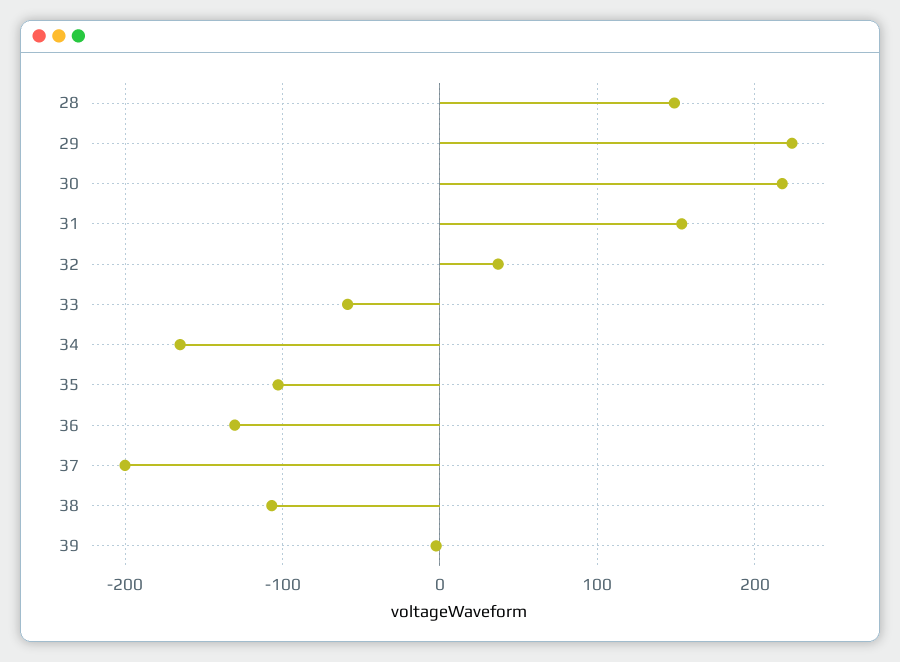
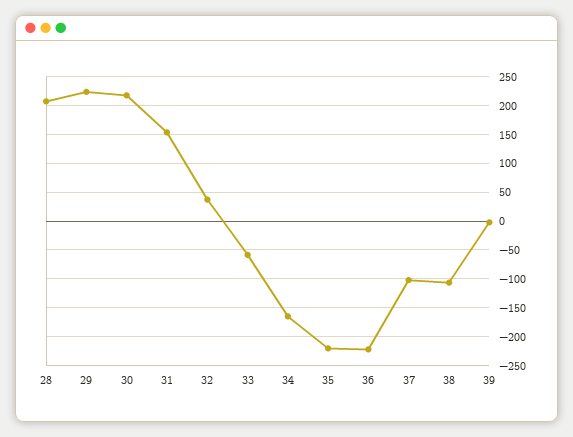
  {
-   "28": 150,
+   "28": 200,
    "29": 220,
    "30": 220,
    "31": 150,
    "32": 40,
    "33": -60,
    "34": -170,
-   "35": -100,
+   "35": -225,
-   "36": -130,
+   "36": -225,
-   "37": -200,
+   "37": -100,
    "38": -110,
    "39": 0
  }

